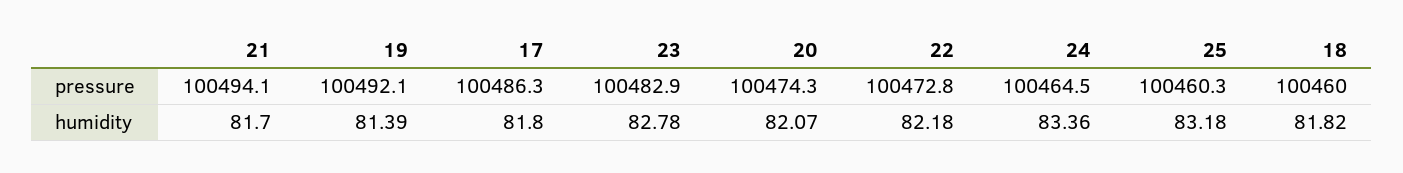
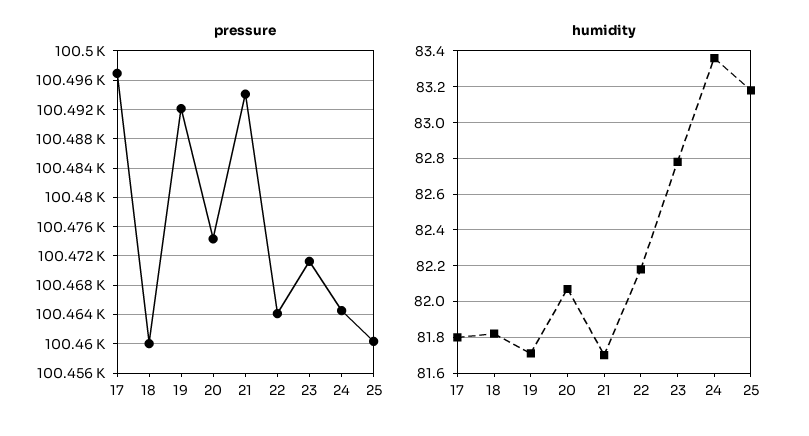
  {
    "pressure": {
      "21": 100494.1,
      "19": 100492.1,
-     "17": 100486.3,
+     "17": 100497,
-     "23": 100482.9,
+     "23": 100471,
      "20": 100474.3,
-     "22": 100472.8,
+     "22": 100464,
      "24": 100464.5,
      "25": 100460.3,
      "18": 100460
    },
    "humidity": {
      "21": 81.7,
-     "19": 81.39,
+     "19": 81.7,
      "17": 81.8,
      "23": 82.78,
      "20": 82.07,
      "22": 82.18,
      "24": 83.36,
      "25": 83.18,
      "18": 81.82
    }
  }

